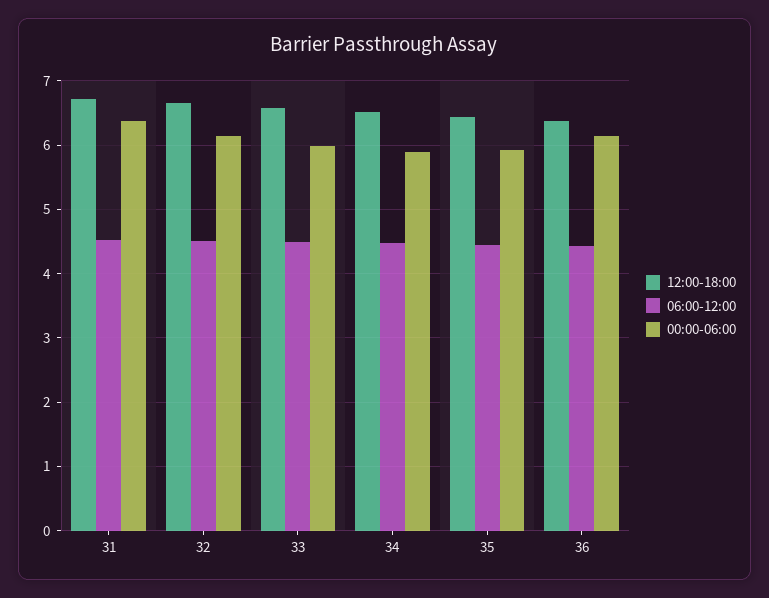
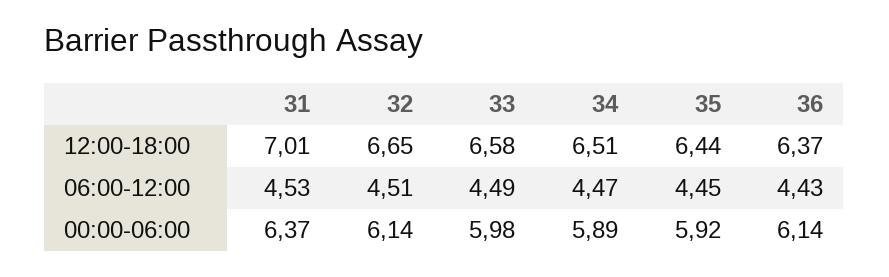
  {
    "12:00-18:00": {
-     "31": 6.7,
+     "31": 7.01,
      "32": 6.65,
      "33": 6.58,
      "34": 6.51,
      "35": 6.44,
      "36": 6.37
    },
    "06:00-12:00": {
      "31": 4.53,
      "32": 4.51,
      "33": 4.49,
      "34": 4.47,
      "35": 4.45,
      "36": 4.43
    },
    "00:00-06:00": {
      "31": 6.37,
      "32": 6.14,
      "33": 5.98,
      "34": 5.89,
      "35": 5.92,
      "36": 6.14
    }
  }

